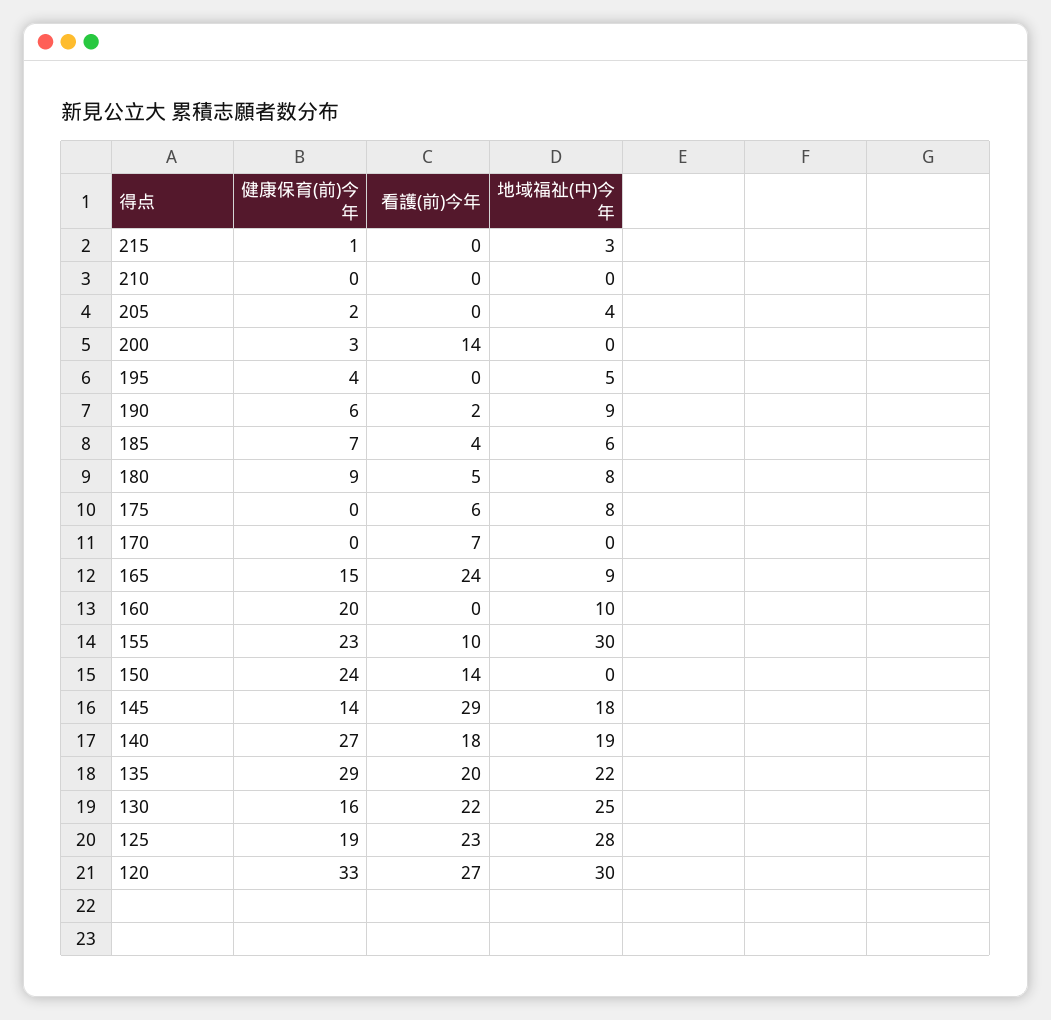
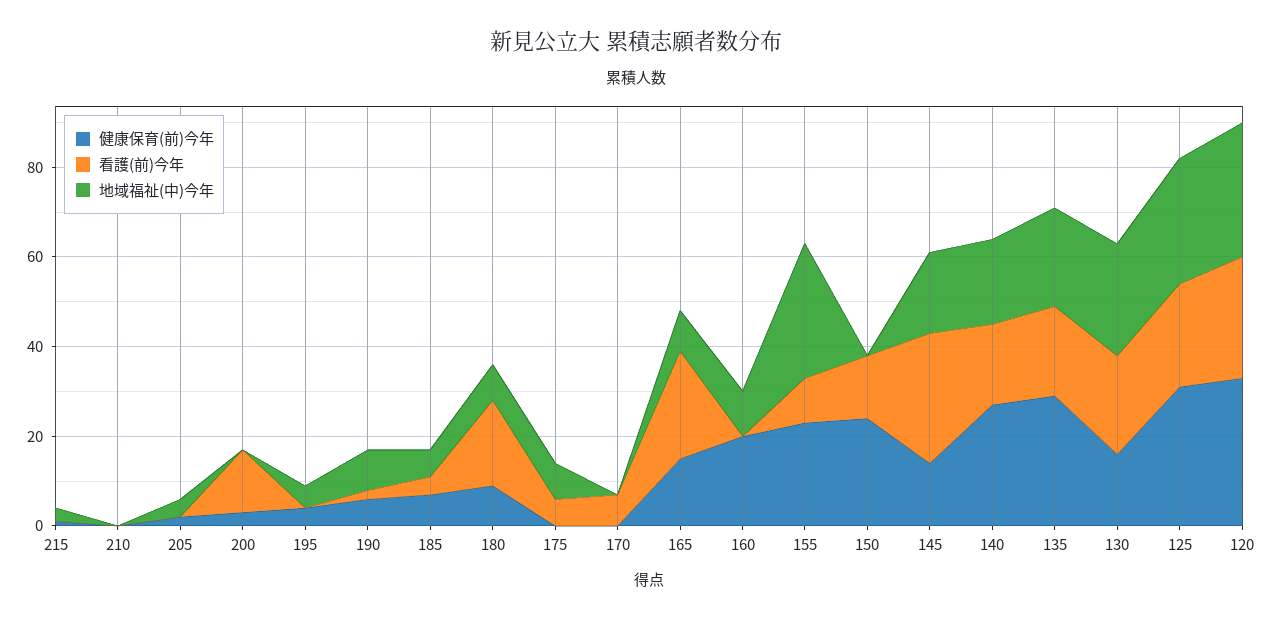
  {
    "健康保育(前)今年": {
      "215": 1,
      "210": 0,
      "205": 2,
      "200": 3,
      "195": 4,
      "190": 6,
      "185": 7,
      "180": 9,
      "175": 0,
      "170": 0,
      "165": 15,
      "160": 20,
      "155": 23,
      "150": 24,
      "145": 14,
      "140": 27,
      "135": 29,
      "130": 16,
-     "125": 19,
+     "125": 30,
      "120": 33
    },
    "看護(前)今年": {
      "215": 0,
      "210": 0,
      "205": 0,
      "200": 14,
      "195": 0,
      "190": 2,
      "185": 4,
-     "180": 5,
+     "180": 20,
      "175": 6,
      "170": 7,
      "165": 24,
      "160": 0,
      "155": 10,
      "150": 14,
      "145": 29,
      "140": 18,
      "135": 20,
      "130": 22,
      "125": 23,
      "120": 27
    },
    "地域福祉(中)今年": {
      "215": 3,
      "210": 0,
      "205": 4,
      "200": 0,
      "195": 5,
      "190": 9,
      "185": 6,
      "180": 8,
      "175": 8,
      "170": 0,
      "165": 9,
      "160": 10,
      "155": 30,
      "150": 0,
      "145": 18,
      "140": 19,
      "135": 22,
      "130": 25,
      "125": 28,
      "120": 30
    }
  }

